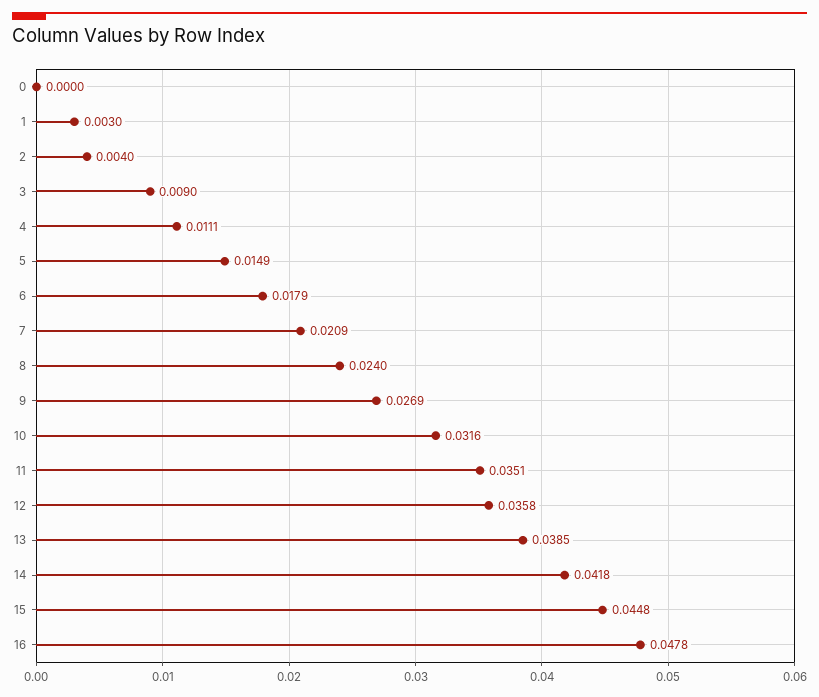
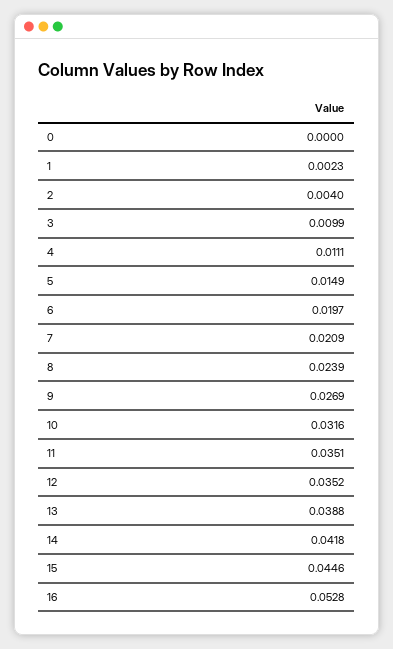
  {
    "0": 0,
-   "1": 0.003,
+   "1": 0.0023,
    "2": 0.004,
-   "3": 0.009,
+   "3": 0.0099,
    "4": 0.0111,
    "5": 0.0149,
-   "6": 0.0179,
+   "6": 0.0197,
    "7": 0.0209,
-   "8": 0.024,
+   "8": 0.0239,
    "9": 0.0269,
    "10": 0.0316,
    "11": 0.0351,
-   "12": 0.0358,
+   "12": 0.0352,
-   "13": 0.0385,
+   "13": 0.0388,
    "14": 0.0418,
-   "15": 0.0448,
+   "15": 0.0446,
-   "16": 0.0478
+   "16": 0.0528
  }

